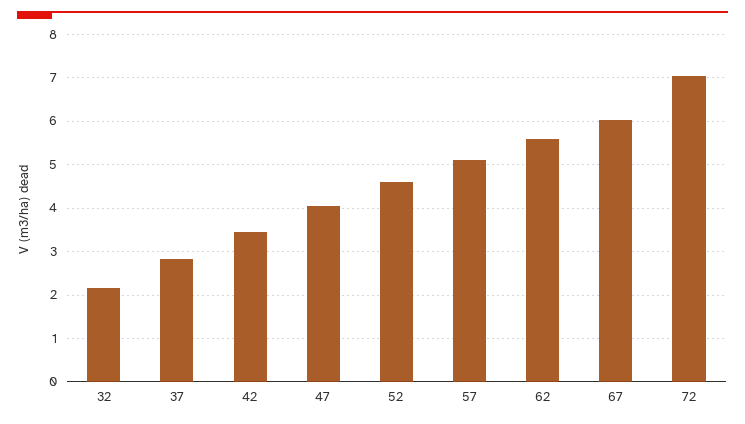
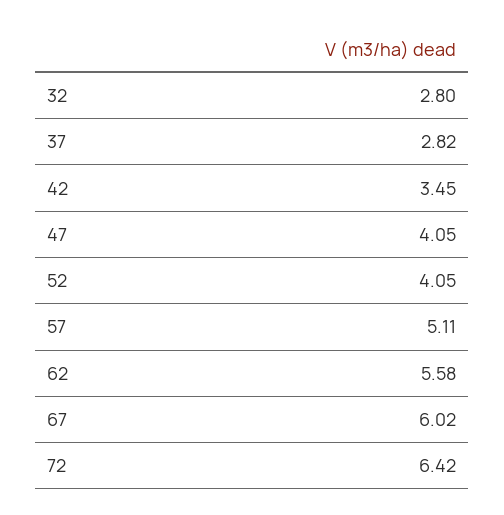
  {
-   "32": 2.2,
+   "32": 2.8,
    "37": 2.82,
    "42": 3.45,
    "47": 4.05,
-   "52": 4.6,
+   "52": 4.05,
    "57": 5.11,
    "62": 5.58,
    "67": 6.02,
-   "72": 7
+   "72": 6.42
  }

